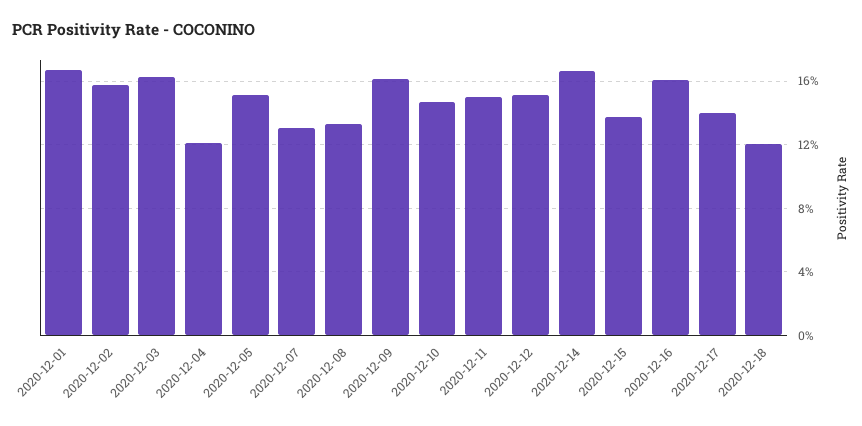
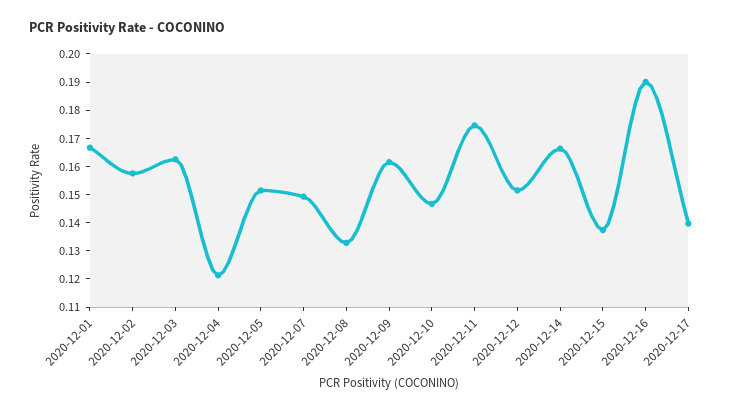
  {
    "2020-12-01": 0.165,
    "2020-12-02": 0.16,
    "2020-12-03": 0.165,
    "2020-12-04": 0.12,
    "2020-12-05": 0.15,
-   "2020-12-07": 0.13,
+   "2020-12-07": 0.15,
    "2020-12-08": 0.135,
    "2020-12-09": 0.16,
    "2020-12-10": 0.145,
-   "2020-12-11": 0.15,
+   "2020-12-11": 0.175,
    "2020-12-12": 0.15,
    "2020-12-14": 0.165,
    "2020-12-15": 0.135,
-   "2020-12-16": 0.16,
+   "2020-12-16": 0.19,
-   "2020-12-17": 0.14,
+   "2020-12-17": 0.14
-   "2020-12-18": 0.12
  }

